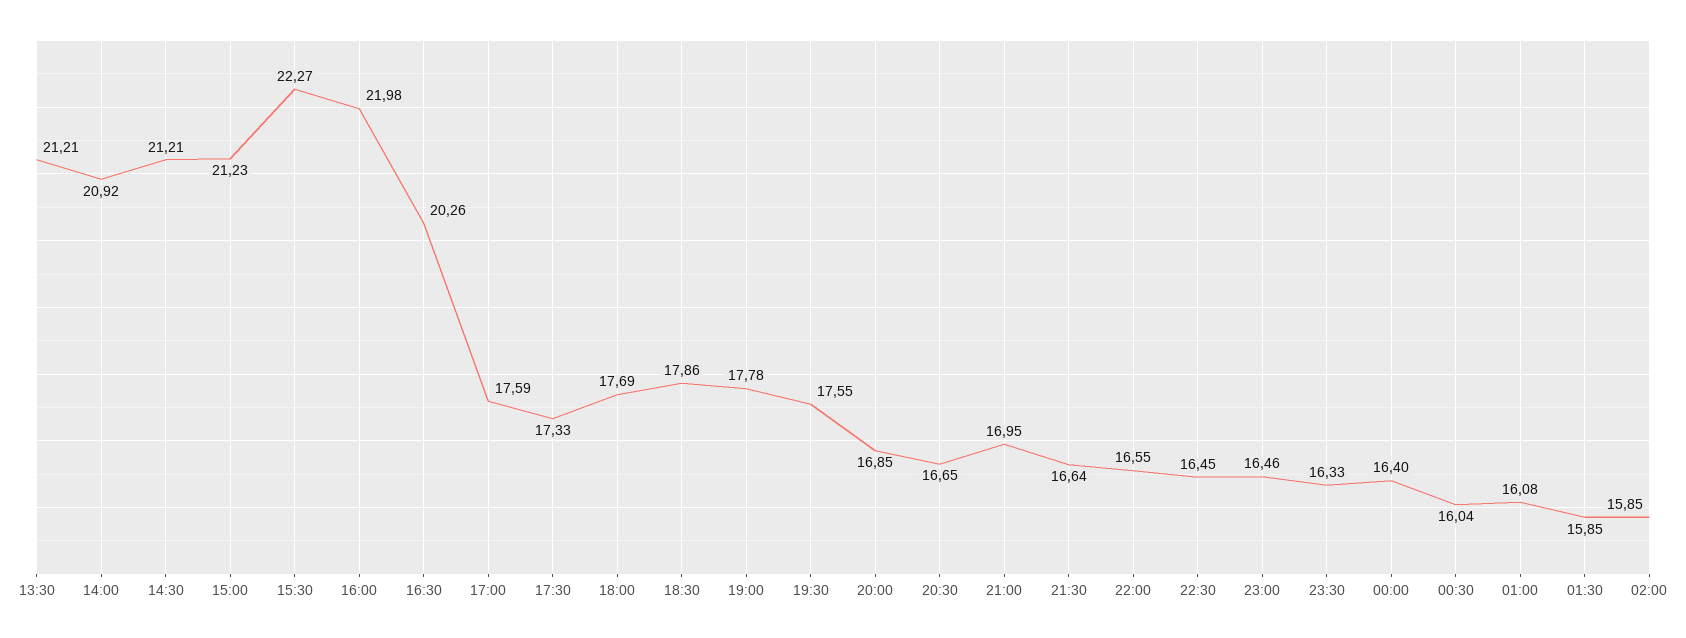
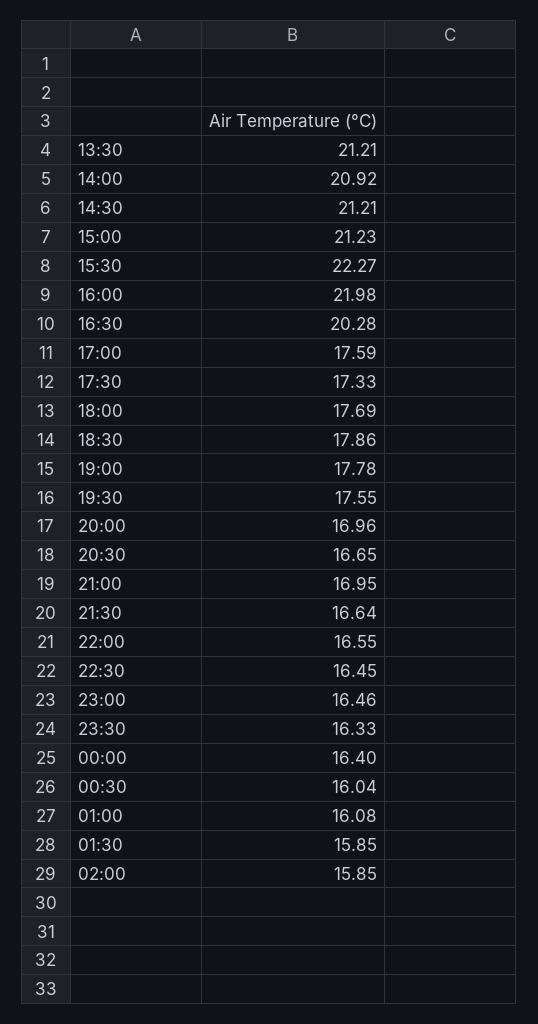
  {
    "13:30": 21.21,
    "14:00": 20.92,
    "14:30": 21.21,
    "15:00": 21.23,
    "15:30": 22.27,
    "16:00": 21.98,
-   "16:30": 20.26,
+   "16:30": 20.28,
    "17:00": 17.59,
    "17:30": 17.33,
    "18:00": 17.69,
    "18:30": 17.86,
    "19:00": 17.78,
    "19:30": 17.55,
-   "20:00": 16.85,
+   "20:00": 16.96,
    "20:30": 16.65,
    "21:00": 16.95,
    "21:30": 16.64,
    "22:00": 16.55,
    "22:30": 16.45,
    "23:00": 16.46,
    "23:30": 16.33,
    "00:00": 16.4,
    "00:30": 16.04,
    "01:00": 16.08,
    "01:30": 15.85,
    "02:00": 15.85
  }

